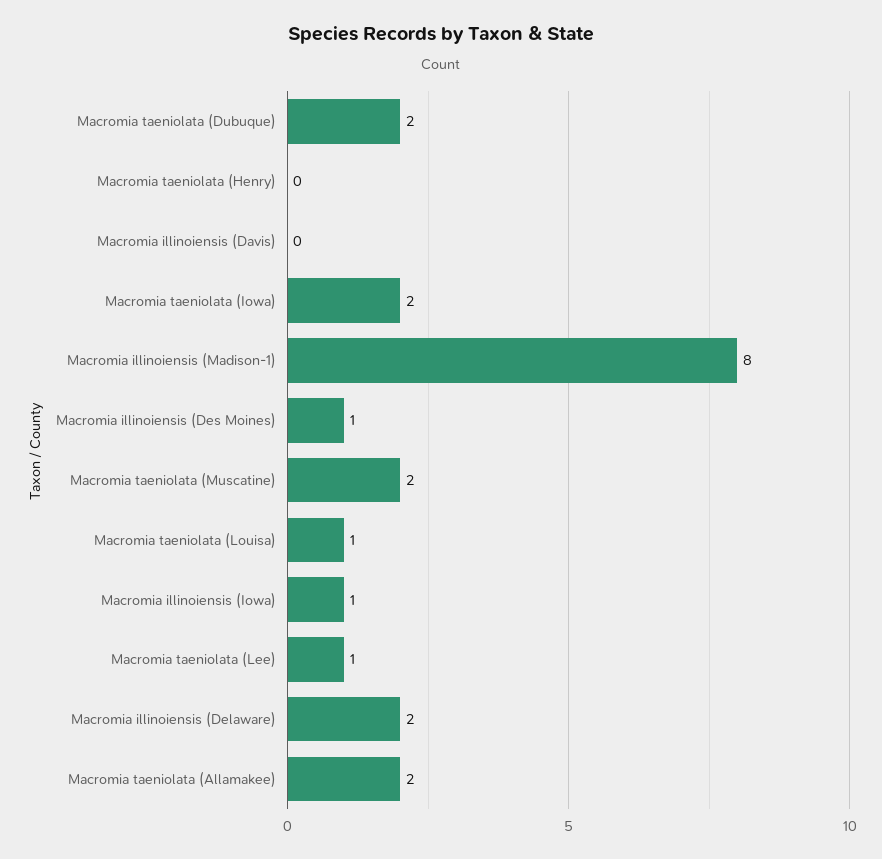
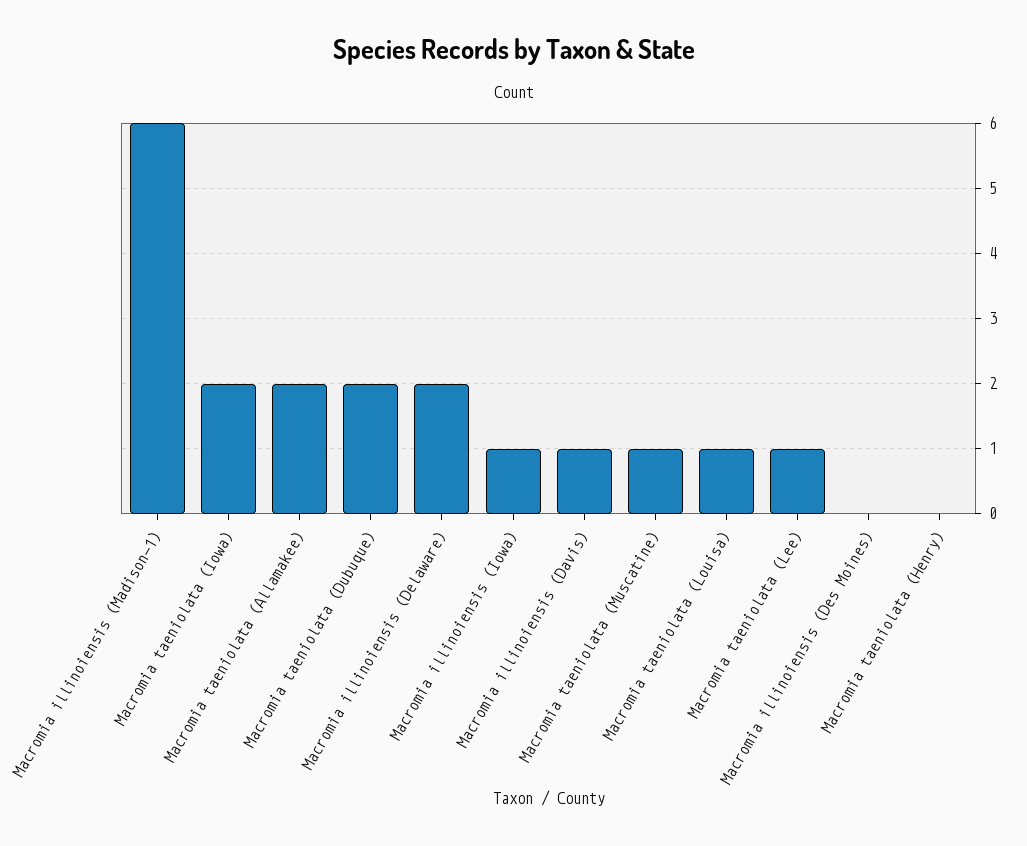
  {
    "Macromia taeniolata (Dubuque)": 2,
    "Macromia taeniolata (Henry)": 0,
-   "Macromia illinoiensis (Davis)": 0,
+   "Macromia illinoiensis (Davis)": 1,
    "Macromia taeniolata (Iowa)": 2,
-   "Macromia illinoiensis (Madison-1)": 8,
+   "Macromia illinoiensis (Madison-1)": 6,
-   "Macromia illinoiensis (Des Moines)": 1,
+   "Macromia illinoiensis (Des Moines)": 0,
-   "Macromia taeniolata (Muscatine)": 2,
+   "Macromia taeniolata (Muscatine)": 1,
    "Macromia taeniolata (Louisa)": 1,
    "Macromia illinoiensis (Iowa)": 1,
    "Macromia taeniolata (Lee)": 1,
    "Macromia illinoiensis (Delaware)": 2,
    "Macromia taeniolata (Allamakee)": 2
  }

